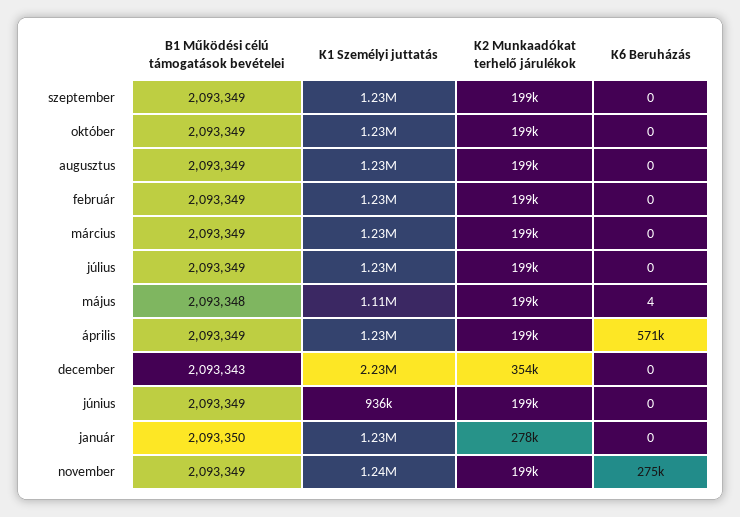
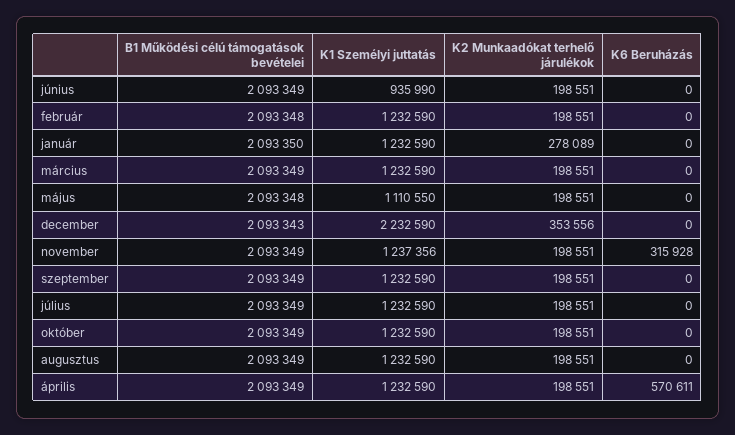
  {
    "B1 Működési célú támogatások bevételei": {
      "szeptember": 2093349,
      "október": 2093349,
      "augusztus": 2093349,
-     "február": 2093349,
+     "február": 2093348,
      "március": 2093349,
      "július": 2093349,
      "május": 2093348,
      "április": 2093349,
      "december": 2093343,
      "június": 2093349,
      "január": 2093350,
      "november": 2093349
    },
    "K1 Személyi juttatás": {
      "szeptember": 1232590,
      "október": 1232590,
      "augusztus": 1232590,
      "február": 1232590,
      "március": 1232590,
      "július": 1232590,
      "május": 1110550,
      "április": 1232590,
      "december": 2232590,
      "június": 935990,
      "január": 1232590,
      "november": 1237356
    },
    "K2 Munkaadókat terhelő járulékok": {
      "szeptember": 198551,
      "október": 198551,
      "augusztus": 198551,
      "február": 198551,
      "március": 198551,
      "július": 198551,
      "május": 198551,
      "április": 198551,
      "december": 353556,
      "június": 198551,
      "január": 278089,
      "november": 198551
    },
    "K6 Beruházás": {
      "szeptember": 0,
      "október": 0,
      "augusztus": 0,
      "február": 0,
      "március": 0,
      "július": 0,
-     "május": 4,
+     "május": 0,
      "április": 570611,
      "december": 0,
      "június": 0,
      "január": 0,
-     "november": 275000
+     "november": 315928
    }
  }

